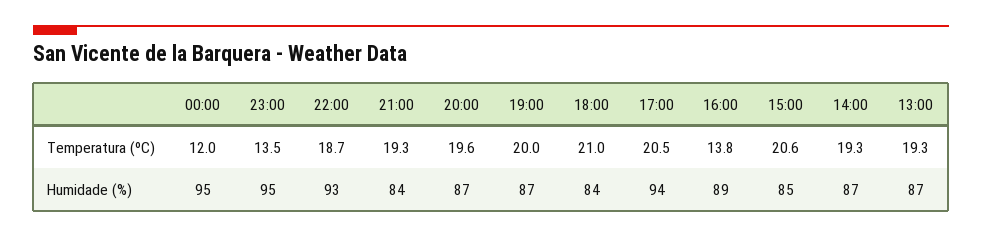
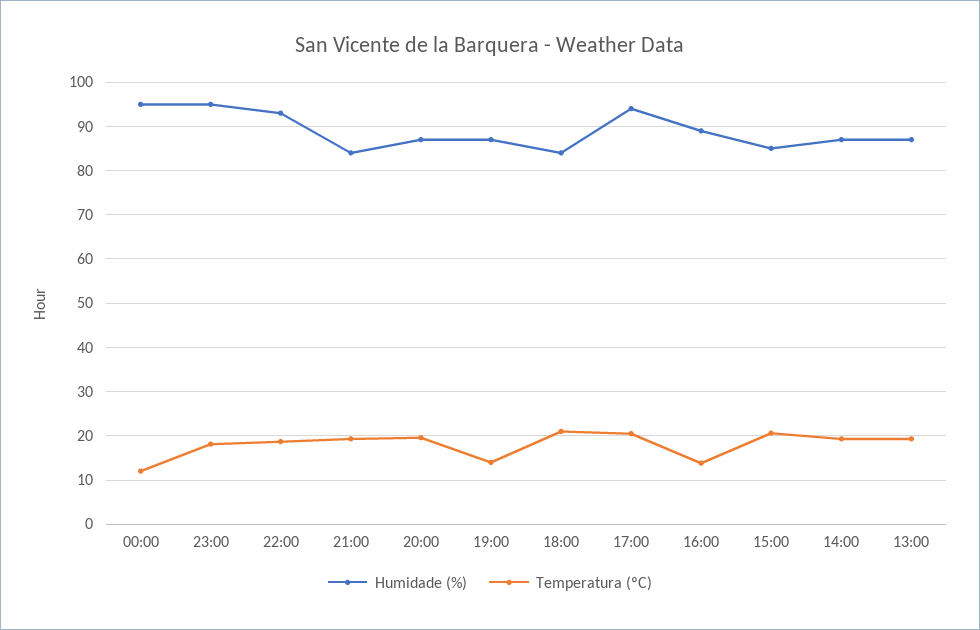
  {
    "Temperatura (ºC)": {
      "00:00": 12,
-     "23:00": 13.5,
+     "23:00": 18,
      "22:00": 18.7,
      "21:00": 19.3,
      "20:00": 19.6,
-     "19:00": 20,
+     "19:00": 14,
      "18:00": 21,
      "17:00": 20.5,
      "16:00": 13.8,
      "15:00": 20.6,
      "14:00": 19.3,
      "13:00": 19.3
    },
    "Humidade (%)": {
      "00:00": 95,
      "23:00": 95,
      "22:00": 93,
      "21:00": 84,
      "20:00": 87,
      "19:00": 87,
      "18:00": 84,
      "17:00": 94,
      "16:00": 89,
      "15:00": 85,
      "14:00": 87,
      "13:00": 87
    }
  }

